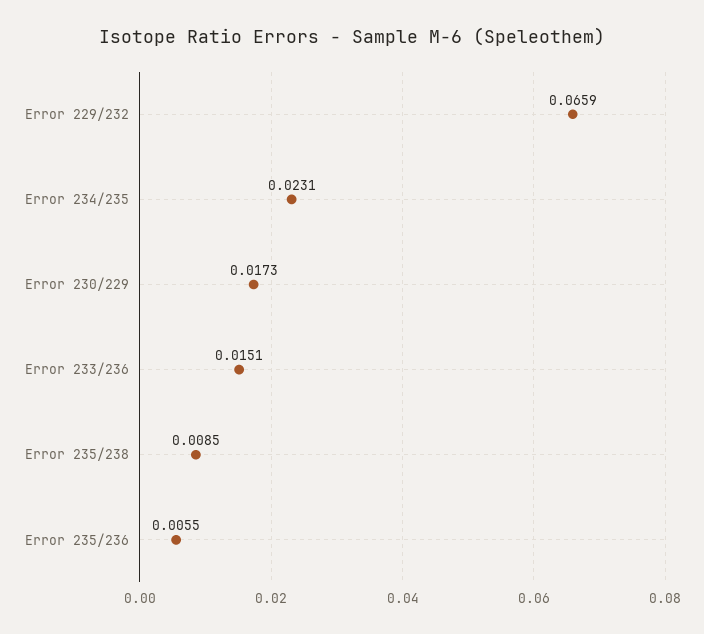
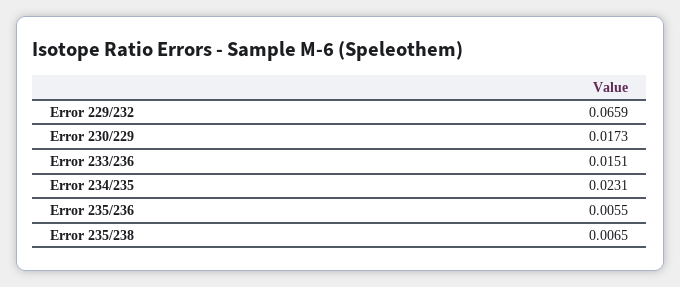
  {
    "Error 229/232": 0.0659,
    "Error 234/235": 0.0231,
    "Error 230/229": 0.0173,
    "Error 233/236": 0.0151,
-   "Error 235/238": 0.0085,
+   "Error 235/238": 0.0065,
    "Error 235/236": 0.0055
  }

